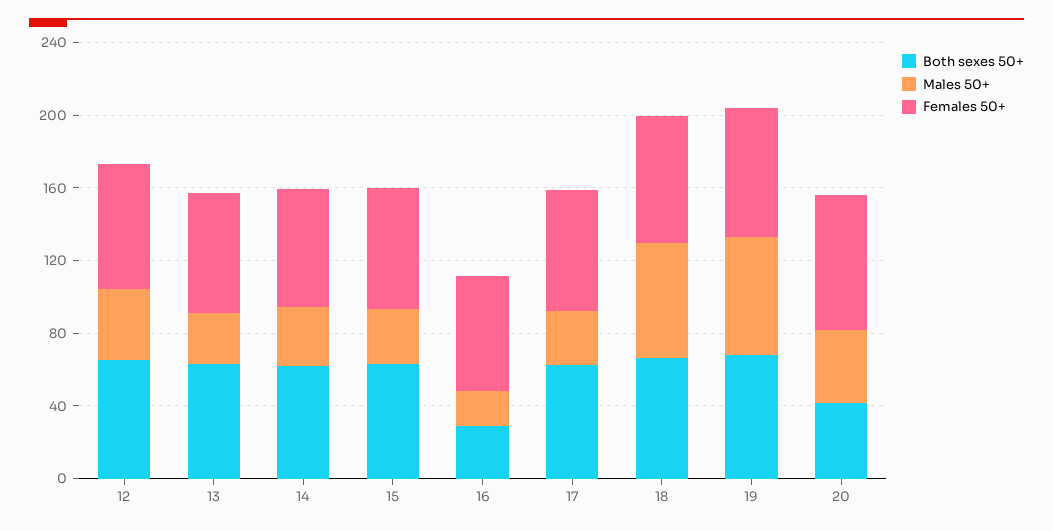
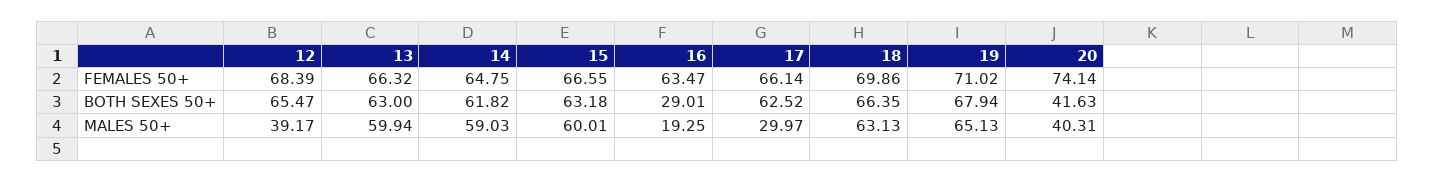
  {
    "Both sexes 50+": {
      "12": 65.47,
      "13": 63,
      "14": 61.82,
      "15": 63.18,
      "16": 29.01,
      "17": 62.52,
      "18": 66.35,
      "19": 67.94,
      "20": 41.63
    },
    "Males 50+": {
      "12": 39.17,
-     "13": 30,
+     "13": 59.94,
-     "14": 30,
+     "14": 59.03,
-     "15": 30,
+     "15": 60.01,
      "16": 19.25,
      "17": 29.97,
      "18": 63.13,
      "19": 65.13,
      "20": 40.31
    },
    "Females 50+": {
      "12": 68.39,
      "13": 66.32,
      "14": 64.75,
      "15": 66.55,
      "16": 63.47,
      "17": 66.14,
      "18": 69.86,
      "19": 71.02,
      "20": 74.14
    }
  }

